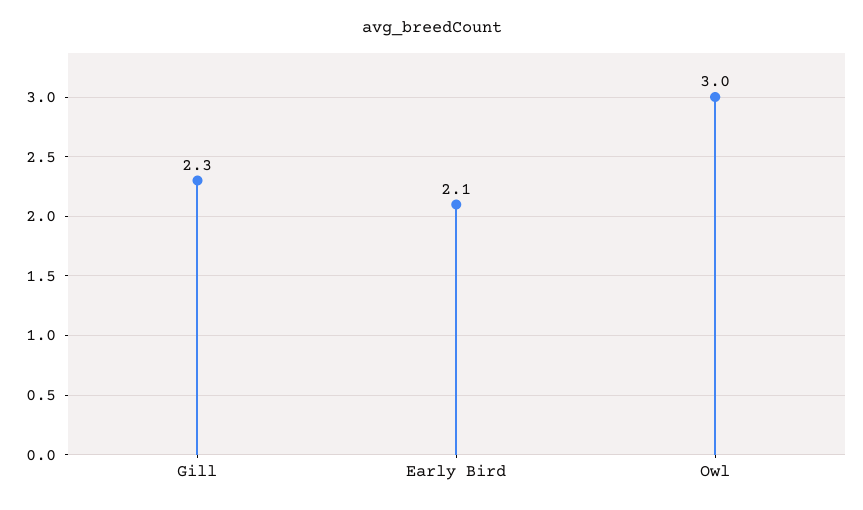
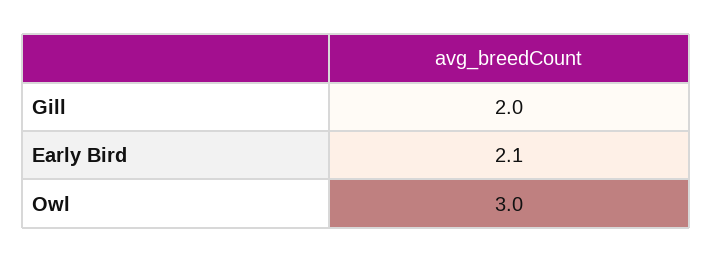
  {
-   "Gill": 2.3,
+   "Gill": 2,
    "Early Bird": 2.1,
    "Owl": 3
  }

